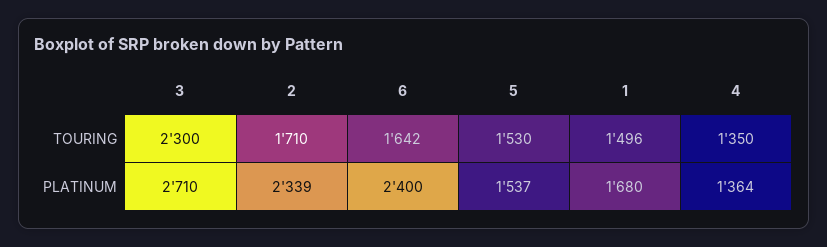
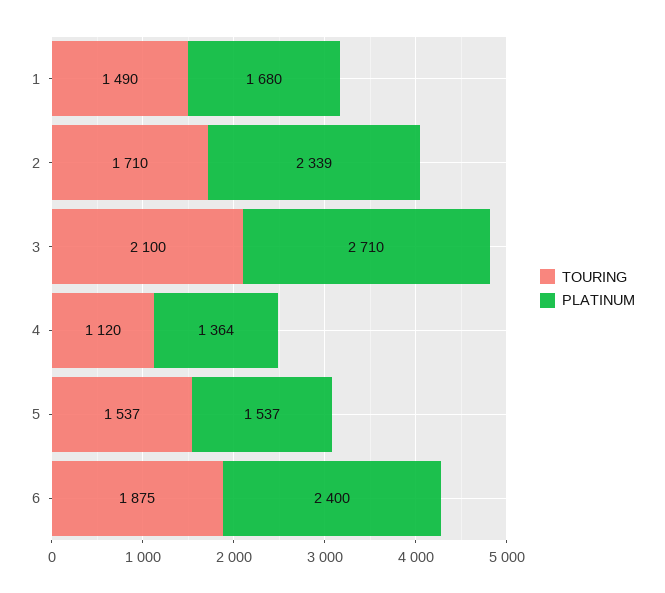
  {
    "TOURING": {
-     "3": 2300,
+     "3": 2100,
      "2": 1710,
-     "6": 1642,
+     "6": 1875,
-     "5": 1530,
+     "5": 1537,
-     "1": 1496,
+     "1": 1490,
-     "4": 1350
+     "4": 1120
    },
    "PLATINUM": {
      "3": 2710,
      "2": 2339,
      "6": 2400,
      "5": 1537,
      "1": 1680,
      "4": 1364
    }
  }

